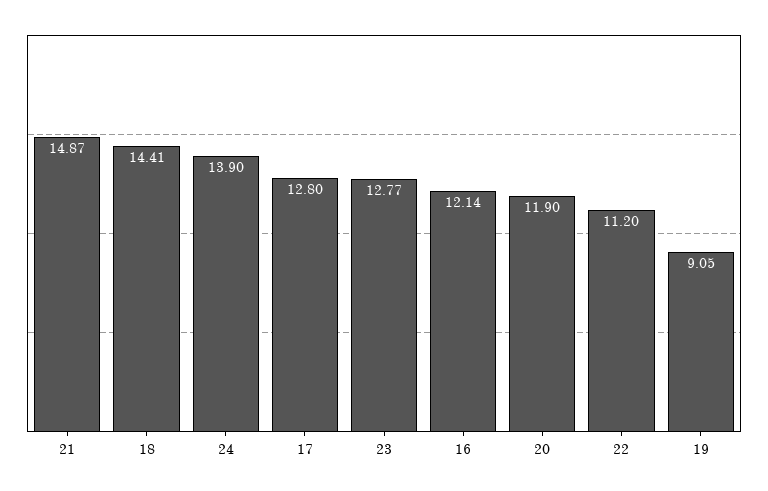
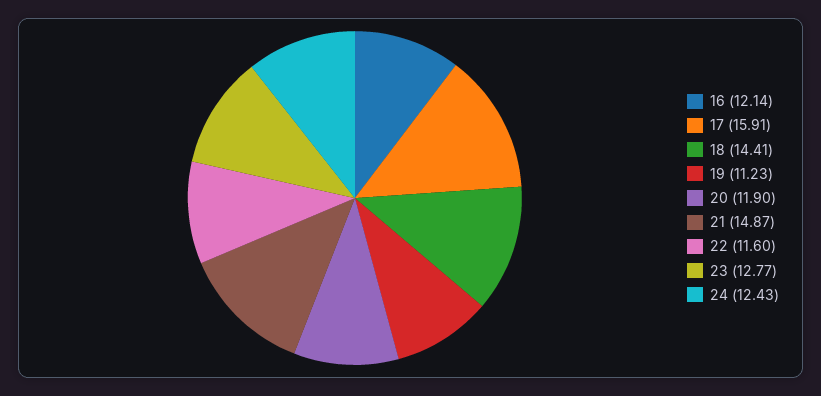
  {
    "21": 14.87,
    "18": 14.41,
-   "24": 13.9,
+   "24": 12.43,
-   "17": 12.8,
+   "17": 15.91,
    "23": 12.77,
    "16": 12.14,
    "20": 11.9,
-   "22": 11.2,
+   "22": 11.6,
-   "19": 9.05
+   "19": 11.23
  }

